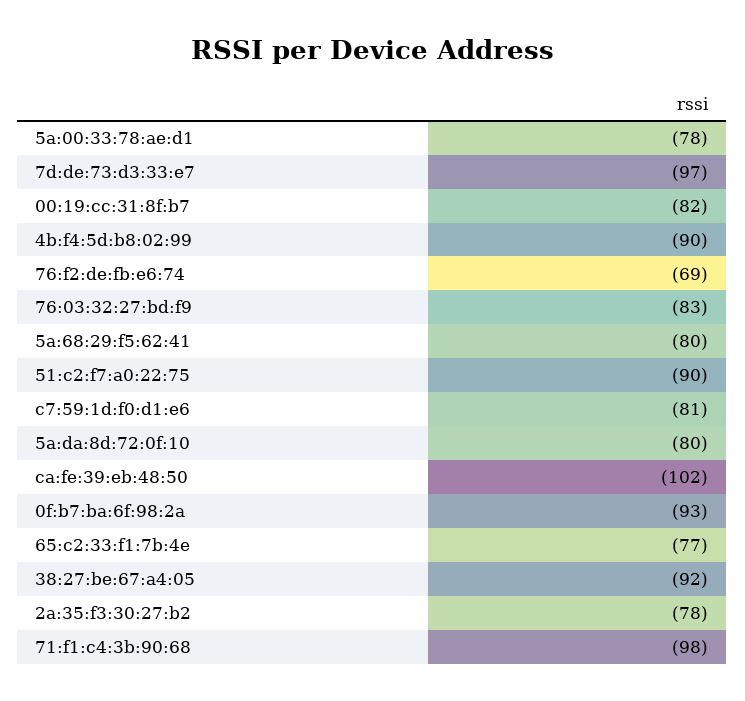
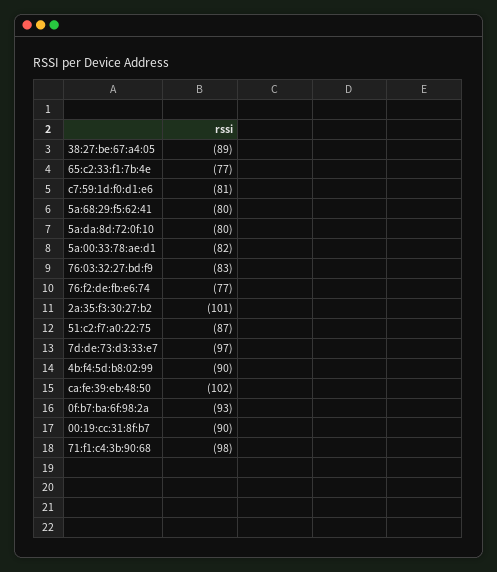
  {
-   "5a:00:33:78:ae:d1": -78,
+   "5a:00:33:78:ae:d1": -82,
    "7d:de:73:d3:33:e7": -97,
-   "00:19:cc:31:8f:b7": -82,
+   "00:19:cc:31:8f:b7": -90,
    "4b:f4:5d:b8:02:99": -90,
-   "76:f2:de:fb:e6:74": -69,
+   "76:f2:de:fb:e6:74": -77,
    "76:03:32:27:bd:f9": -83,
    "5a:68:29:f5:62:41": -80,
-   "51:c2:f7:a0:22:75": -90,
+   "51:c2:f7:a0:22:75": -87,
    "c7:59:1d:f0:d1:e6": -81,
    "5a:da:8d:72:0f:10": -80,
    "ca:fe:39:eb:48:50": -102,
    "0f:b7:ba:6f:98:2a": -93,
    "65:c2:33:f1:7b:4e": -77,
-   "38:27:be:67:a4:05": -92,
+   "38:27:be:67:a4:05": -89,
-   "2a:35:f3:30:27:b2": -78,
+   "2a:35:f3:30:27:b2": -101,
    "71:f1:c4:3b:90:68": -98
  }

